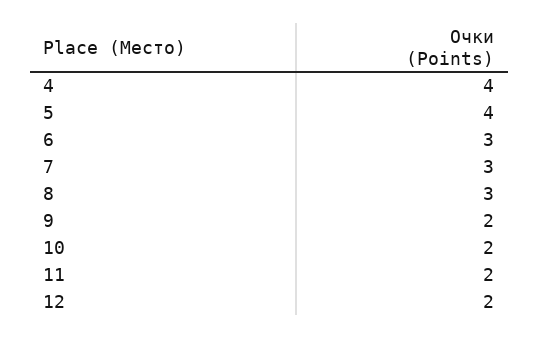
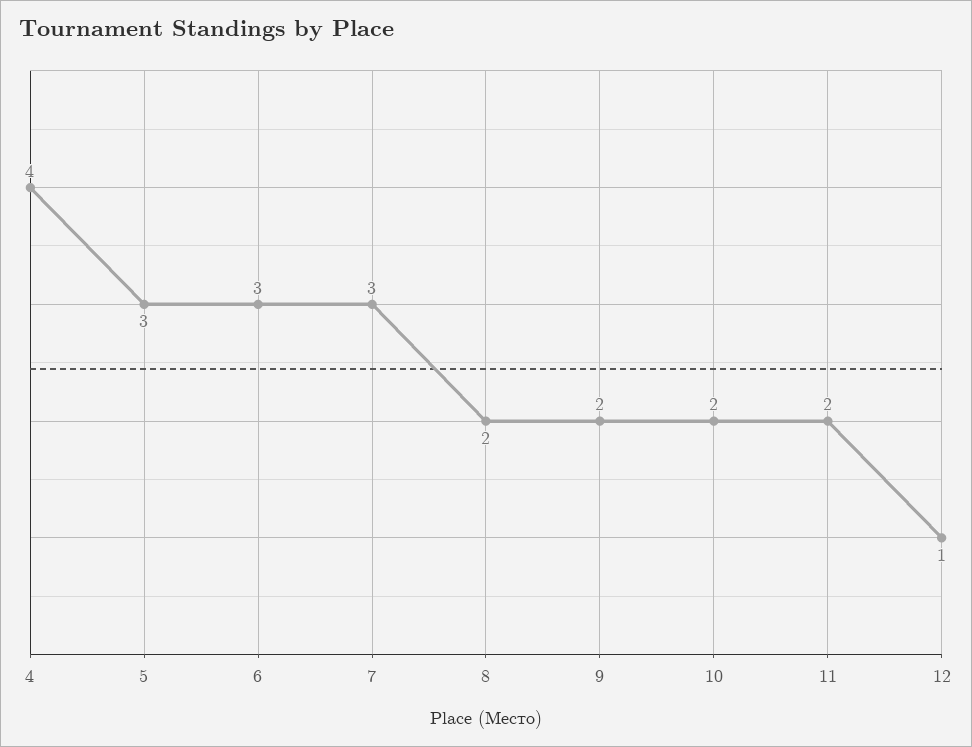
  {
    "4": 4,
-   "5": 4,
+   "5": 3,
    "6": 3,
    "7": 3,
-   "8": 3,
+   "8": 2,
    "9": 2,
    "10": 2,
    "11": 2,
-   "12": 2
+   "12": 1
  }

